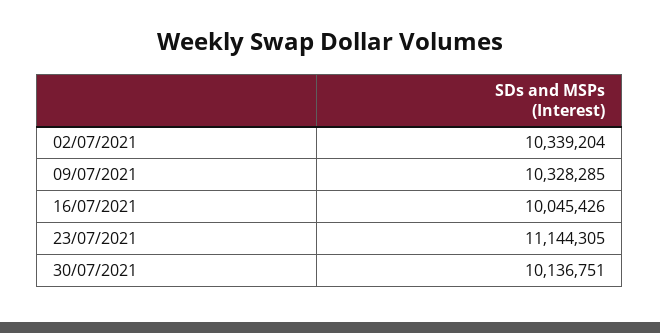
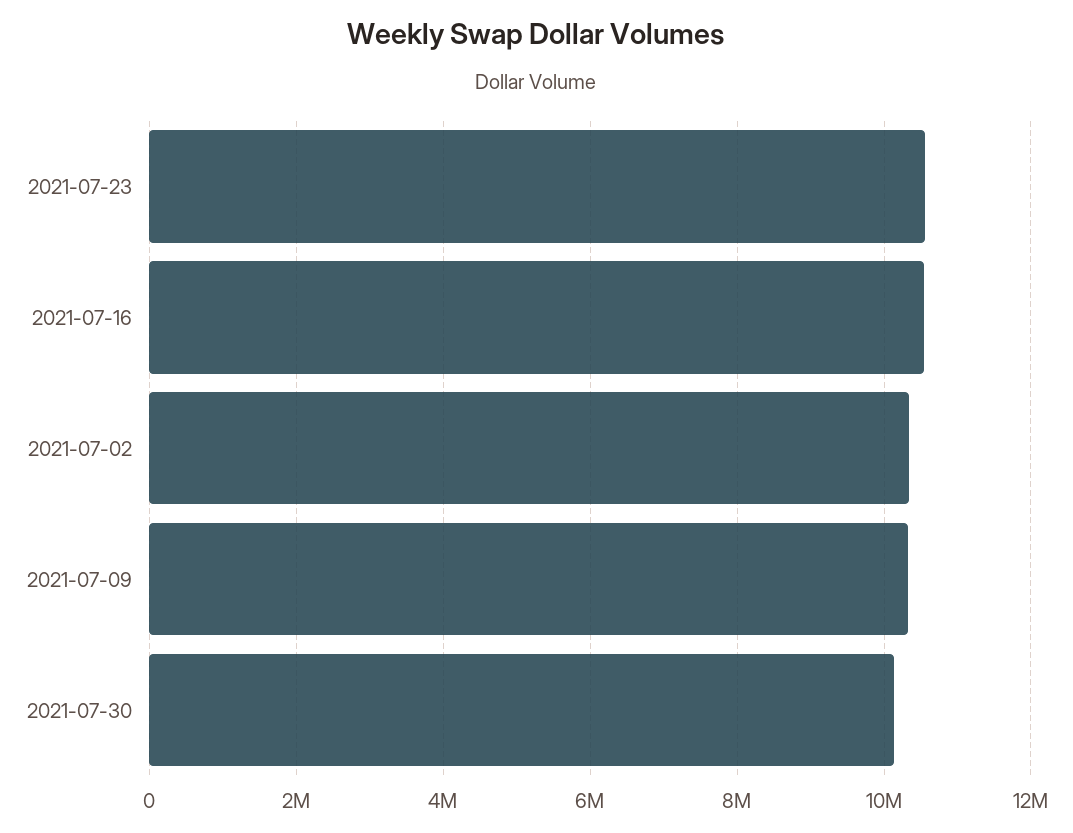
  {
    "02/07/2021": 10339204,
    "09/07/2021": 10328285,
-   "16/07/2021": 10045426,
+   "16/07/2021": 10600000,
-   "23/07/2021": 11144305,
+   "23/07/2021": 10600000,
    "30/07/2021": 10136751
  }

